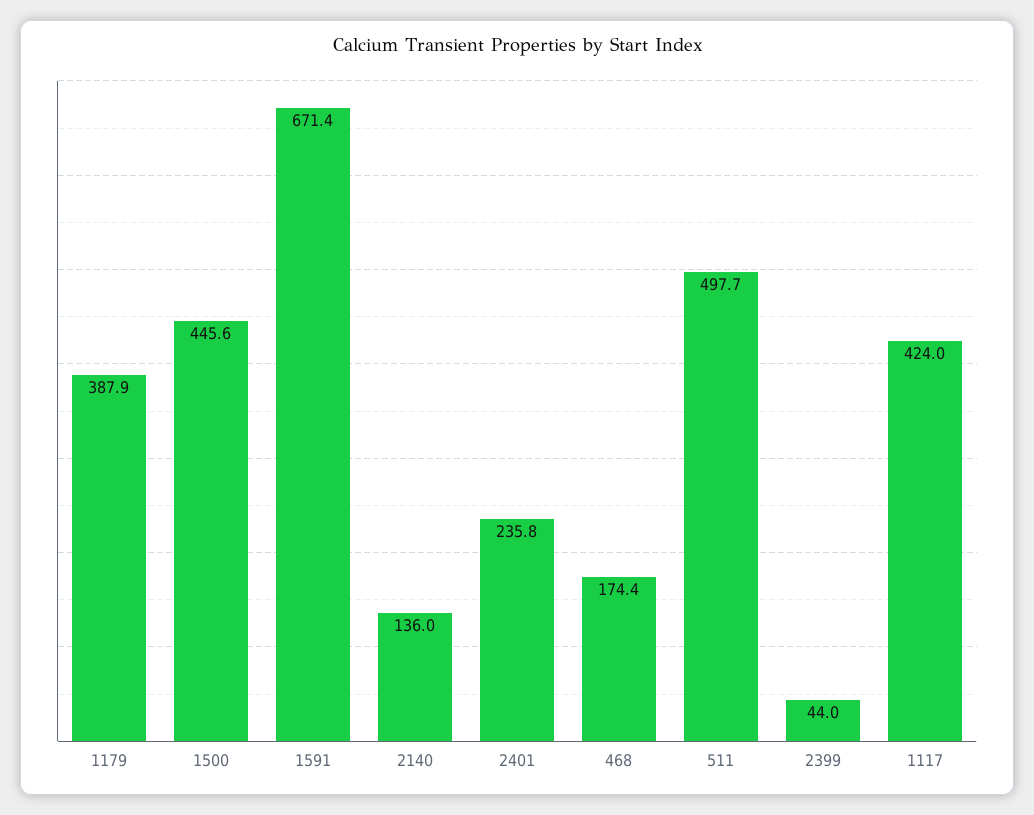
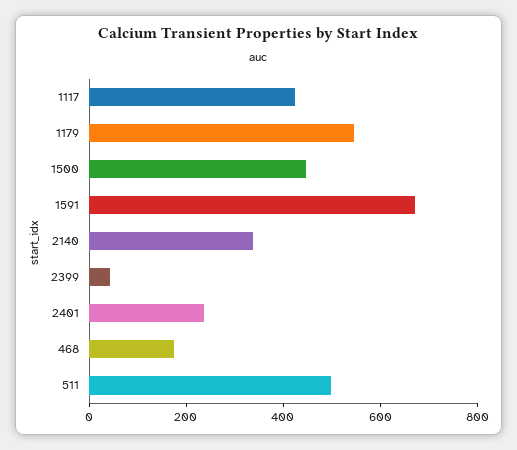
  {
-   "1179": 387.9,
+   "1179": 550,
    "1500": 445.6,
    "1591": 671.4,
-   "2140": 136,
+   "2140": 350,
    "2401": 235.8,
    "468": 174.4,
    "511": 497.7,
    "2399": 44,
    "1117": 424
  }

